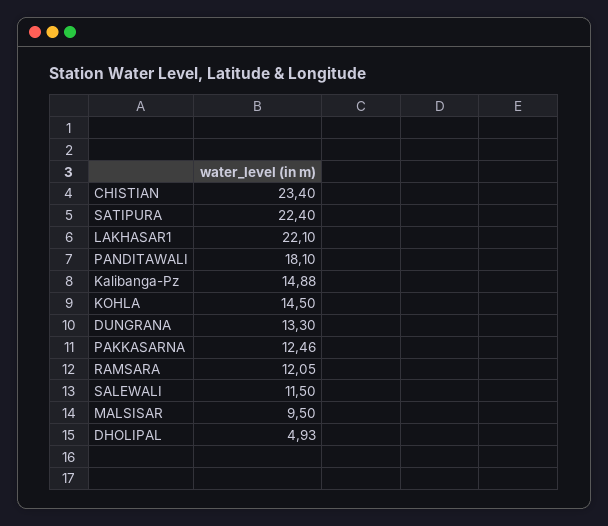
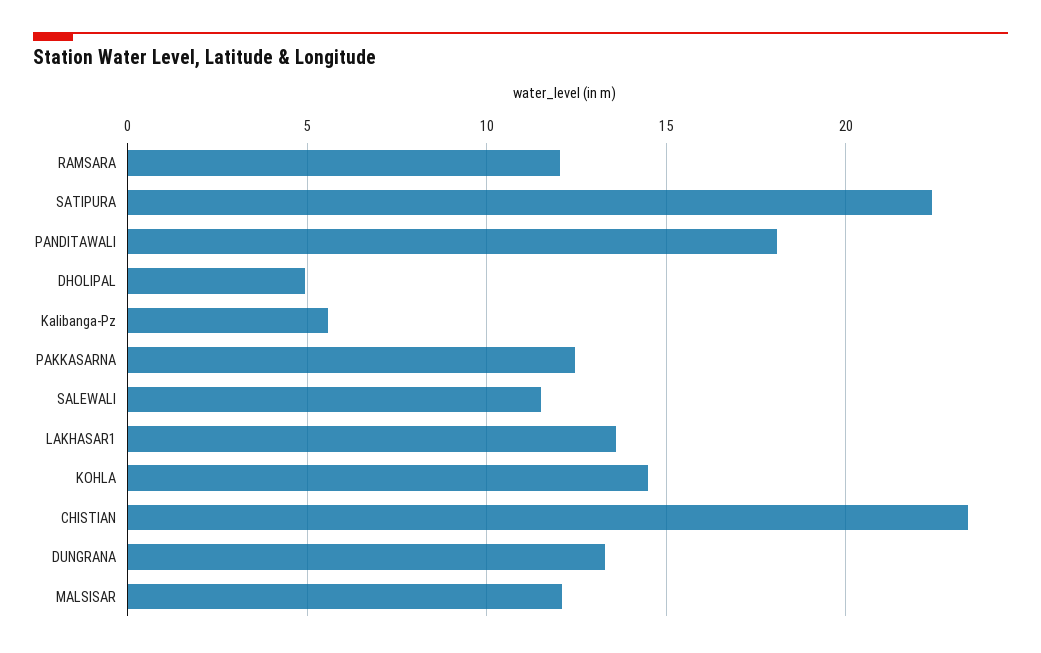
  {
    "CHISTIAN": 23.4,
    "SATIPURA": 22.4,
-   "LAKHASAR1": 22.1,
+   "LAKHASAR1": 13.5,
    "PANDITAWALI": 18.1,
-   "Kalibanga-Pz": 14.88,
+   "Kalibanga-Pz": 5.5,
    "KOHLA": 14.5,
    "DUNGRANA": 13.3,
    "PAKKASARNA": 12.46,
    "RAMSARA": 12.05,
    "SALEWALI": 11.5,
-   "MALSISAR": 9.5,
+   "MALSISAR": 12,
    "DHOLIPAL": 4.93
  }

